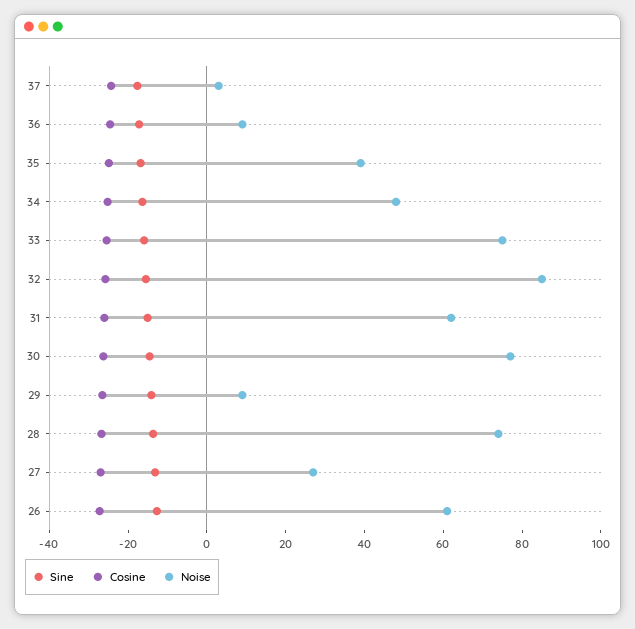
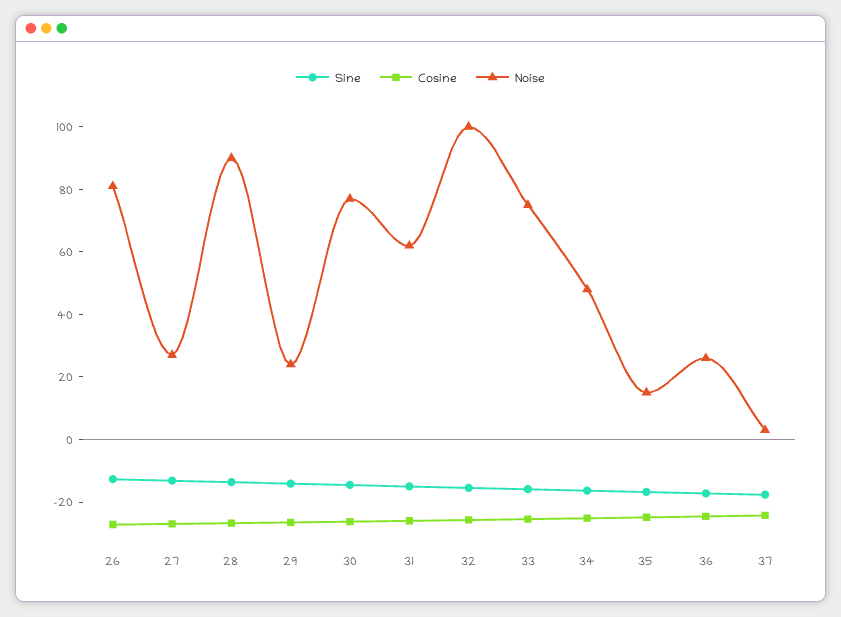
  {
    "Sine": {
      "37": -20,
      "36": -15,
      "35": -15,
      "34": -15,
      "33": -15,
      "32": -15,
      "31": -15,
      "30": -15,
      "29": -15,
      "28": -15,
      "27": -15,
      "26": -15
    },
    "Cosine": {
      "37": -25,
      "36": -25,
      "35": -25,
      "34": -25,
      "33": -25,
      "32": -25,
      "31": -25,
      "30": -25,
      "29": -25,
      "28": -25,
      "27": -25,
      "26": -25
    },
    "Noise": {
      "37": 5,
-     "36": 10,
+     "36": 25,
-     "35": 40,
+     "35": 15,
      "34": 50,
      "33": 75,
-     "32": 85,
+     "32": 100,
      "31": 60,
      "30": 75,
-     "29": 10,
+     "29": 25,
-     "28": 75,
+     "28": 90,
      "27": 25,
-     "26": 60
+     "26": 80
    }
  }

